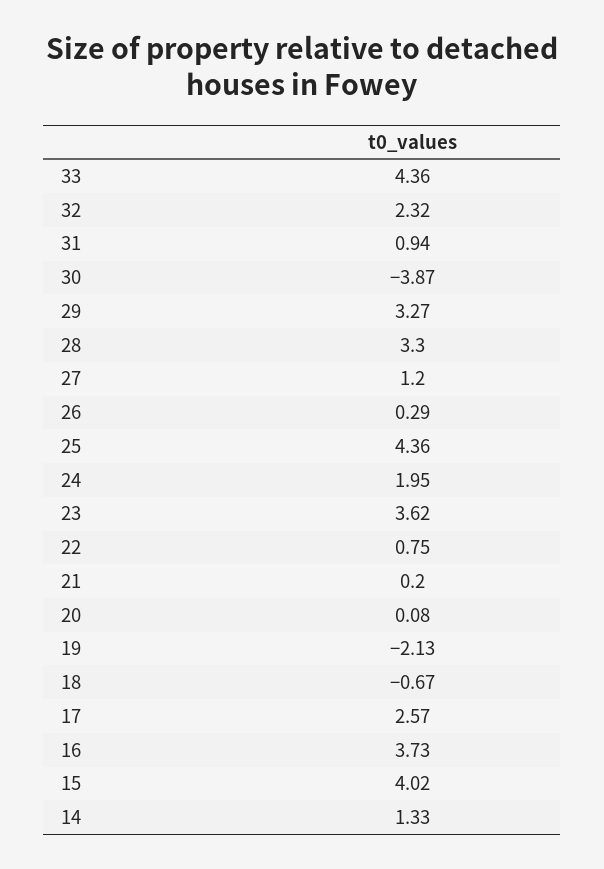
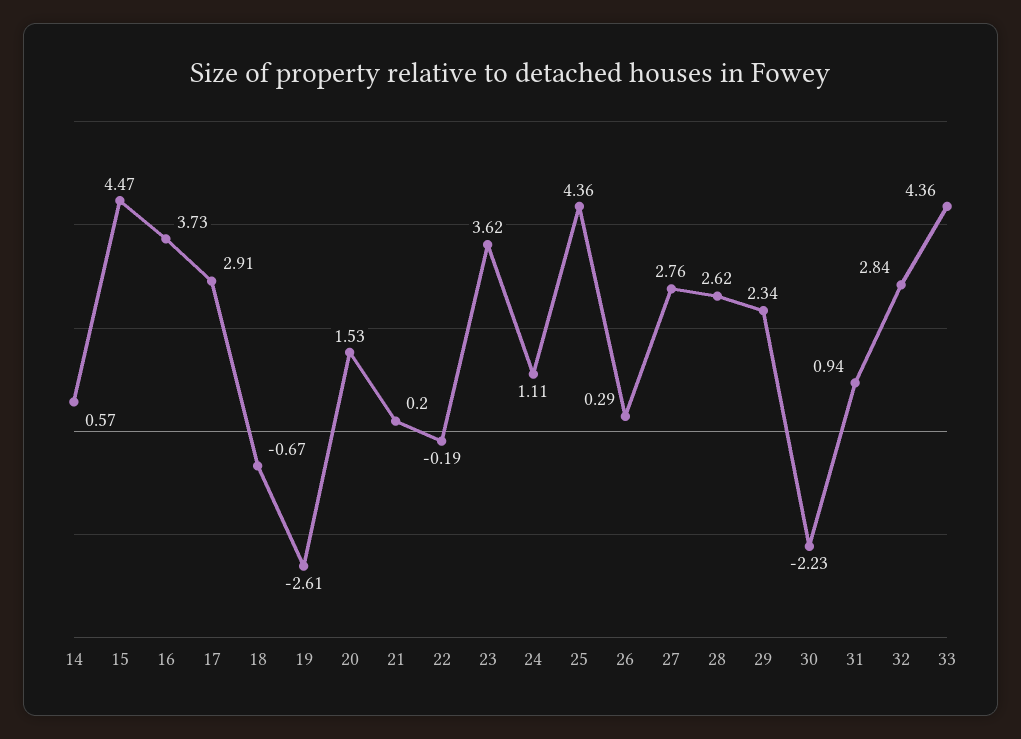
  {
    "33": 4.36,
-   "32": 2.32,
+   "32": 2.84,
    "31": 0.94,
-   "30": -3.87,
+   "30": -2.23,
-   "29": 3.27,
+   "29": 2.34,
-   "28": 3.3,
+   "28": 2.62,
-   "27": 1.2,
+   "27": 2.76,
    "26": 0.29,
    "25": 4.36,
-   "24": 1.95,
+   "24": 1.11,
    "23": 3.62,
-   "22": 0.75,
+   "22": -0.19,
    "21": 0.2,
-   "20": 0.08,
+   "20": 1.53,
-   "19": -2.13,
+   "19": -2.61,
    "18": -0.67,
-   "17": 2.57,
+   "17": 2.91,
    "16": 3.73,
-   "15": 4.02,
+   "15": 4.47,
-   "14": 1.33
+   "14": 0.57
  }

